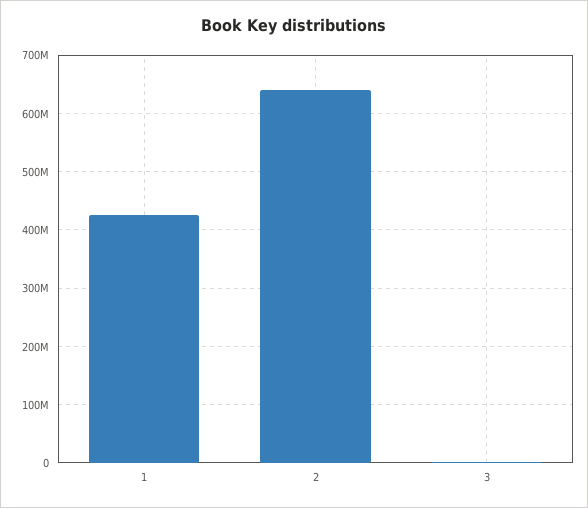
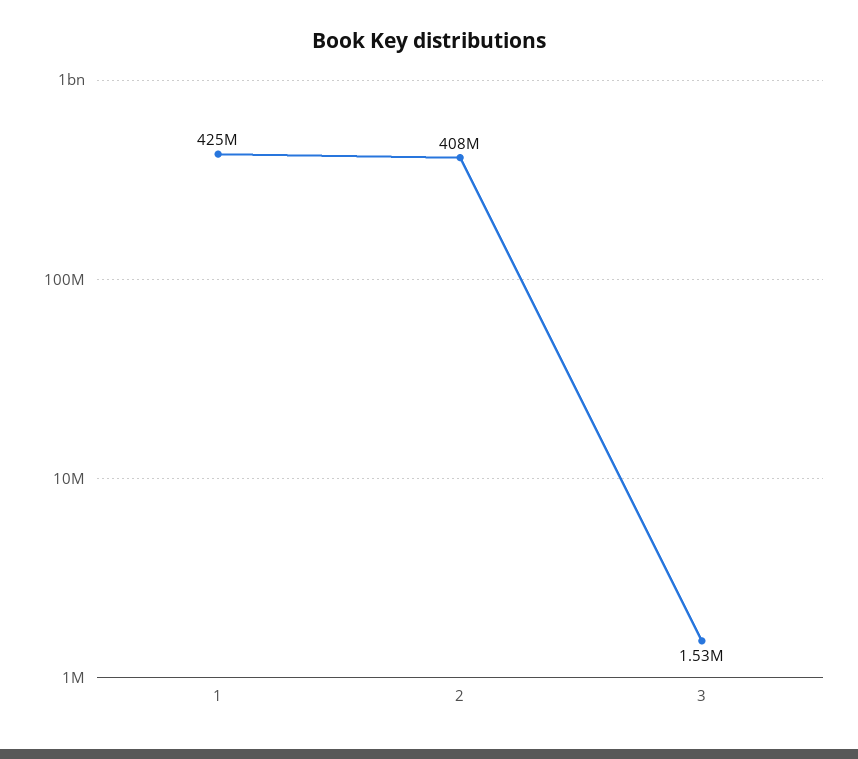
  {
    "1": 425000000,
-   "2": 640000000,
+   "2": 408000000,
    "3": 1530000
  }

